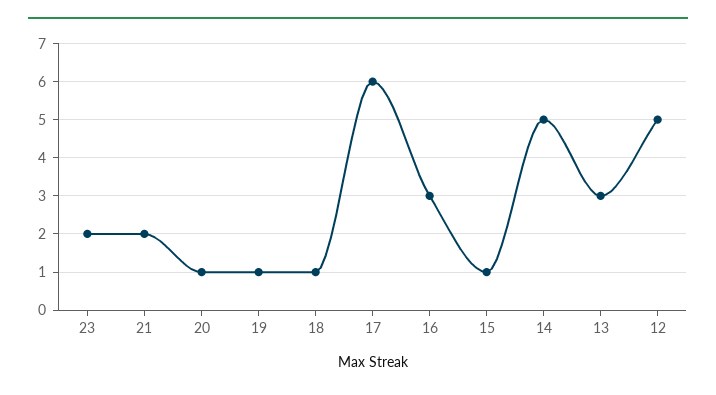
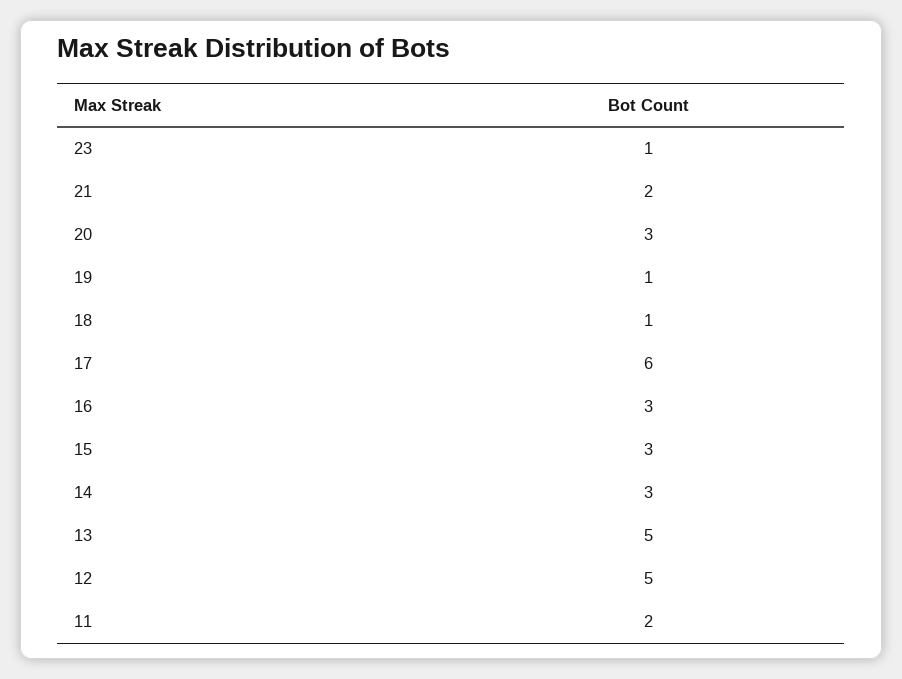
  {
-   "23": 2,
+   "23": 1,
    "21": 2,
-   "20": 1,
+   "20": 3,
    "19": 1,
    "18": 1,
    "17": 6,
    "16": 3,
-   "15": 1,
+   "15": 3,
-   "14": 5,
+   "14": 3,
-   "13": 3,
+   "13": 5,
-   "12": 5
+   "12": 5,
+   "11": 2
  }

